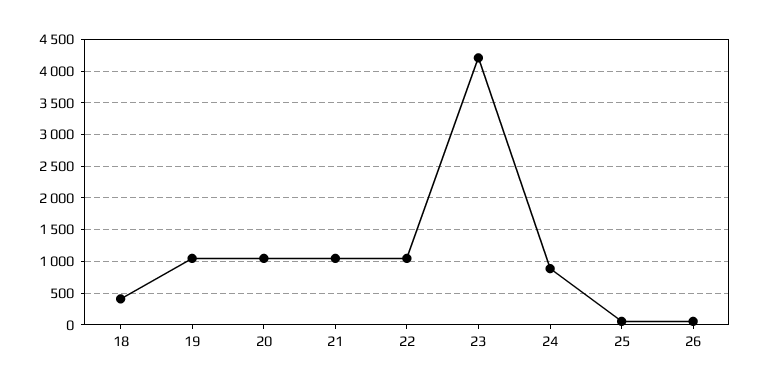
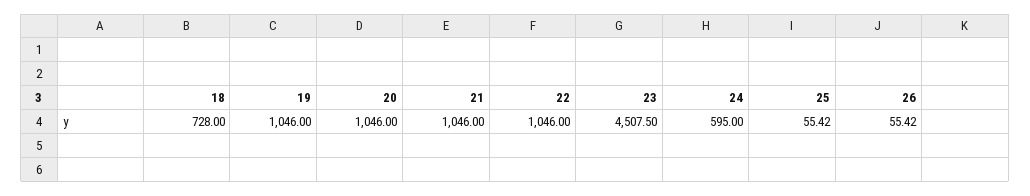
  {
-   "18": 400,
+   "18": 728,
    "19": 1046,
    "20": 1046,
    "21": 1046,
    "22": 1046,
-   "23": 4200,
+   "23": 4507.5,
-   "24": 900,
+   "24": 595,
    "25": 55.42,
    "26": 55.42
  }

